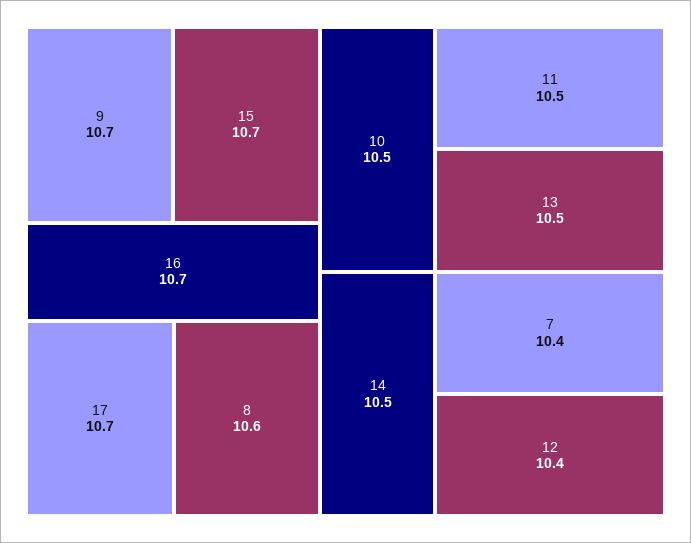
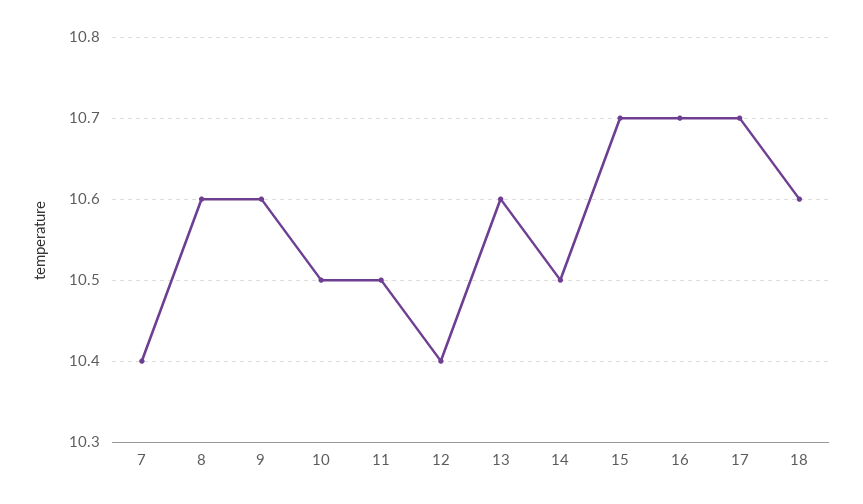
  {
-   "9": 10.7,
+   "9": 10.6,
    "15": 10.7,
    "16": 10.7,
    "17": 10.7,
    "8": 10.6,
    "10": 10.5,
    "11": 10.5,
-   "13": 10.5,
+   "13": 10.6,
    "14": 10.5,
    "7": 10.4,
-   "12": 10.4
+   "12": 10.4,
+   "18": 10.6
  }

